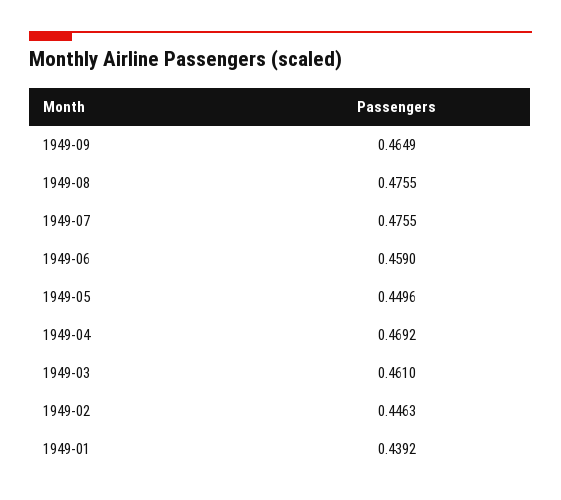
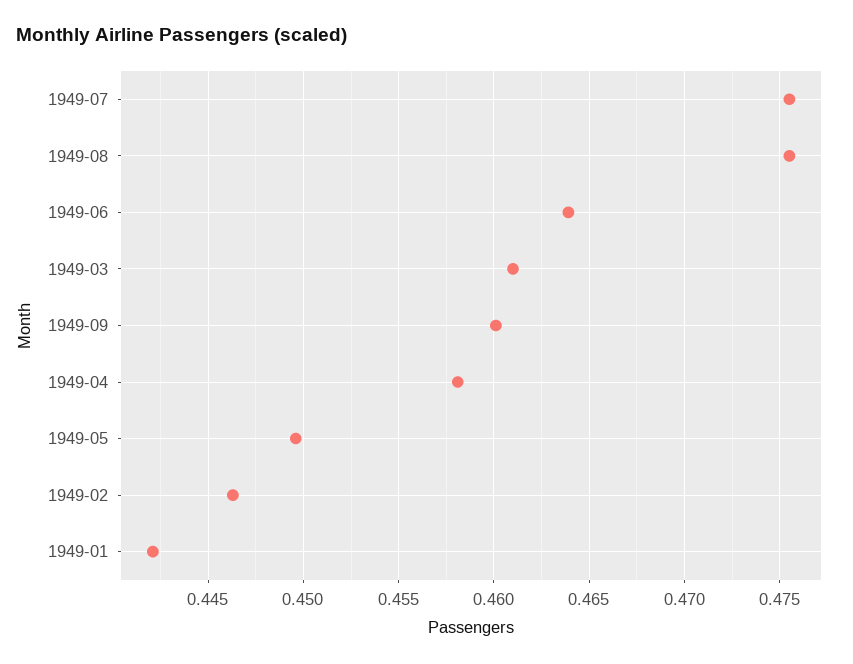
  {
-   "1949-09": 0.4649,
+   "1949-09": 0.46,
    "1949-08": 0.4755,
    "1949-07": 0.4755,
-   "1949-06": 0.459,
+   "1949-06": 0.464,
    "1949-05": 0.4496,
-   "1949-04": 0.4692,
+   "1949-04": 0.458,
    "1949-03": 0.461,
    "1949-02": 0.4463,
-   "1949-01": 0.4392
+   "1949-01": 0.442
  }

